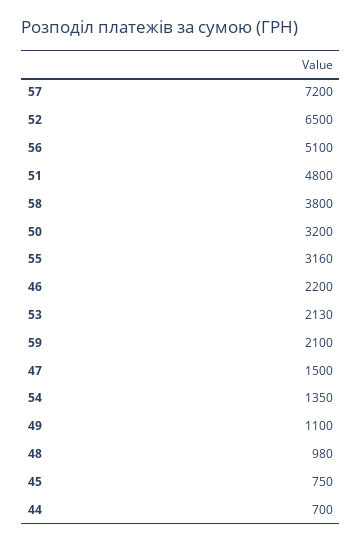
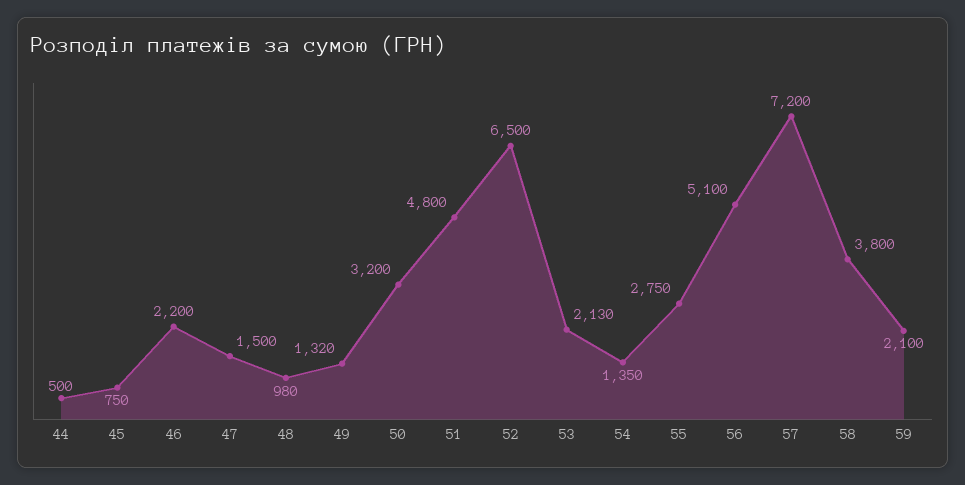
  {
    "57": 7200,
    "52": 6500,
    "56": 5100,
    "51": 4800,
    "58": 3800,
    "50": 3200,
-   "55": 3160,
+   "55": 2750,
    "46": 2200,
    "53": 2130,
    "59": 2100,
    "47": 1500,
    "54": 1350,
-   "49": 1100,
+   "49": 1320,
    "48": 980,
    "45": 750,
-   "44": 700
+   "44": 500
  }

